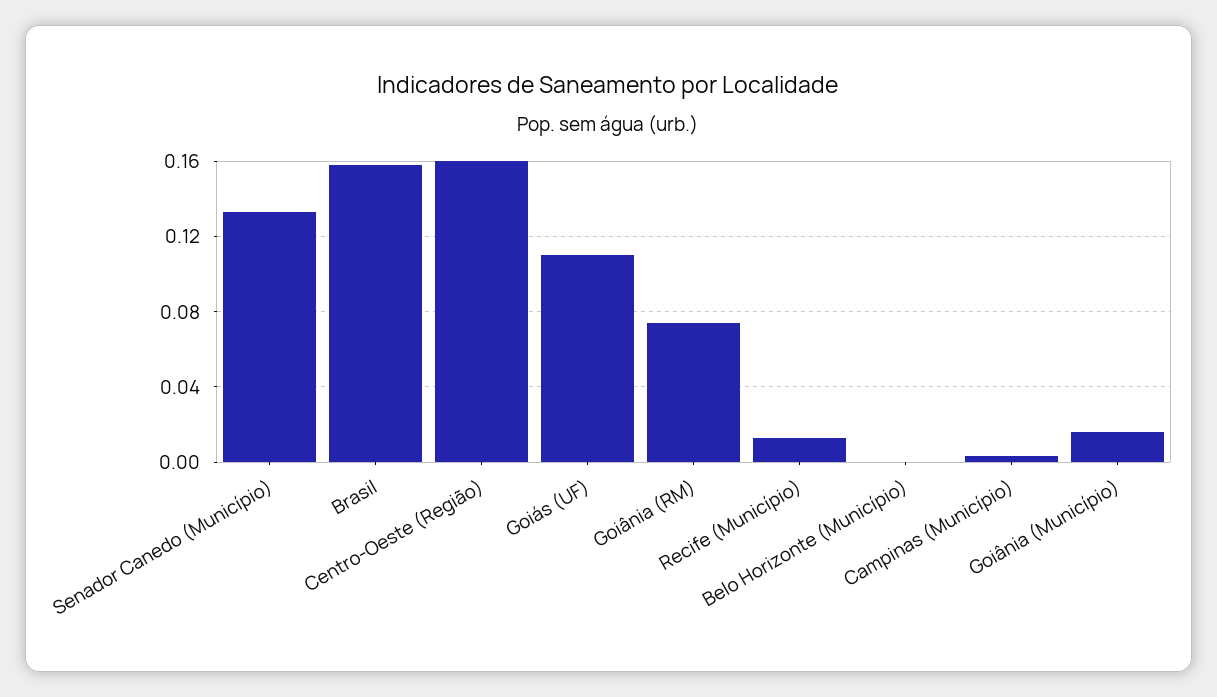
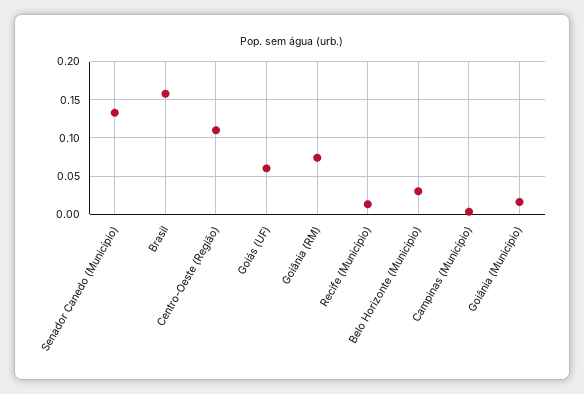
  {
    "Senador Canedo (Município)": 0.135,
    "Brasil": 0.16,
-   "Centro-Oeste (Região)": 0.16,
+   "Centro-Oeste (Região)": 0.11,
-   "Goiás (UF)": 0.11,
+   "Goiás (UF)": 0.06,
    "Goiânia (RM)": 0.075,
    "Recife (Município)": 0.015,
-   "Belo Horizonte (Município)": 0,
+   "Belo Horizonte (Município)": 0.03,
    "Campinas (Município)": 0.005,
    "Goiânia (Município)": 0.015
  }

